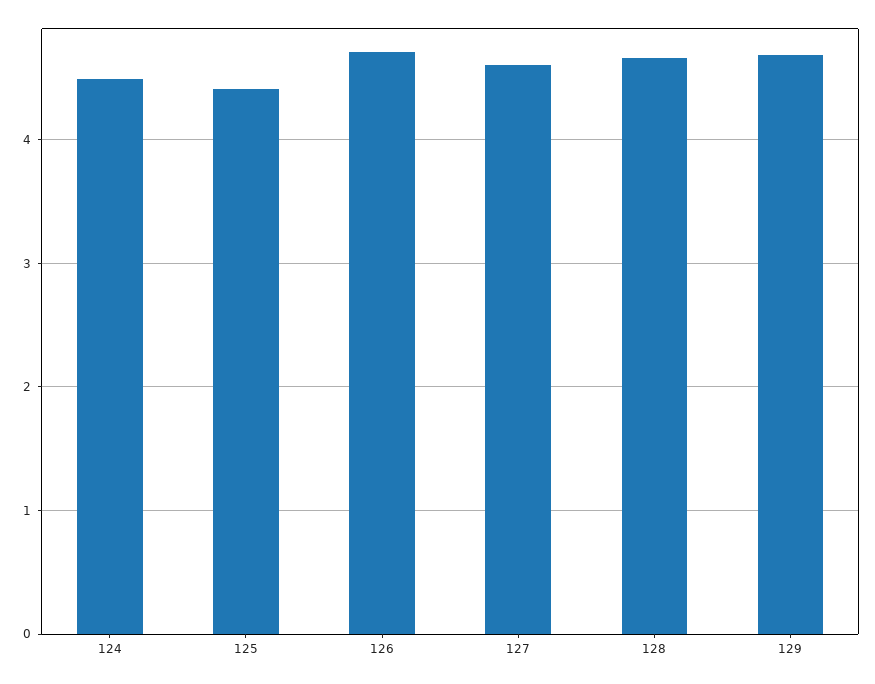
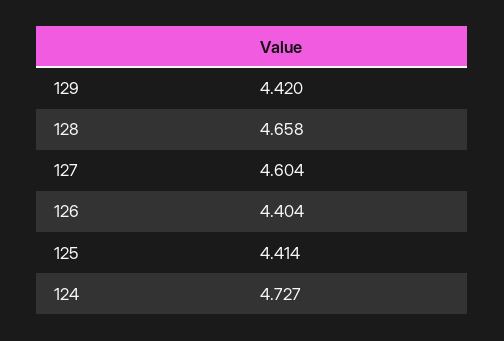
  {
-   "124": 4.5,
+   "124": 4.727,
    "125": 4.414,
-   "126": 4.7,
+   "126": 4.404,
    "127": 4.604,
    "128": 4.658,
-   "129": 4.7
+   "129": 4.42
  }

